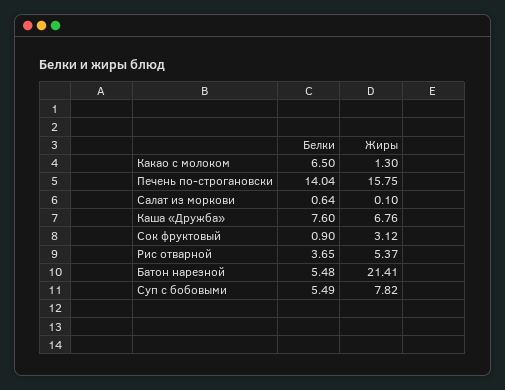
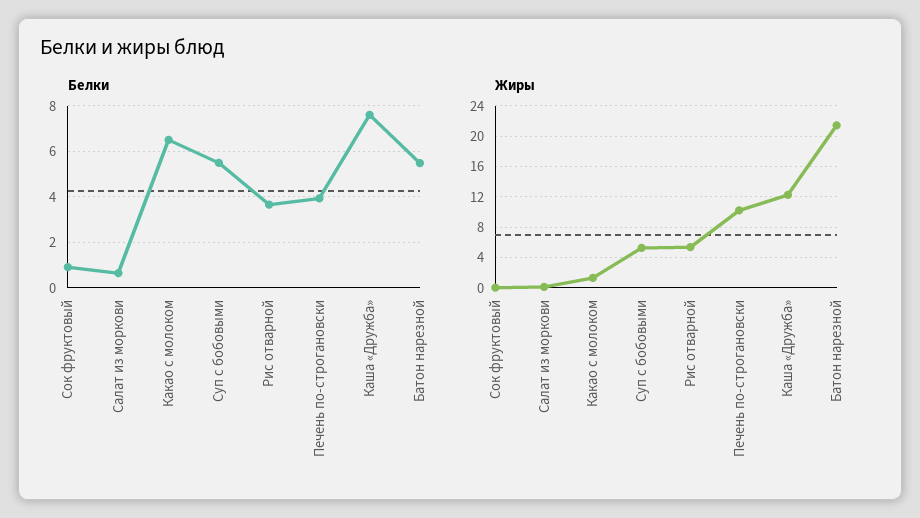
  {
    "Белки": {
      "Какао с молоком": 6.5,
-     "Печень по-строгановски": 14.04,
+     "Печень по-строгановски": 4,
      "Салат из моркови": 0.64,
      "Каша «Дружба»": 7.6,
      "Сок фруктовый": 0.9,
      "Рис отварной": 3.65,
      "Батон нарезной": 5.48,
      "Суп с бобовыми": 5.49
    },
    "Жиры": {
      "Какао с молоком": 1.3,
-     "Печень по-строгановски": 15.75,
+     "Печень по-строгановски": 10,
      "Салат из моркови": 0.1,
-     "Каша «Дружба»": 6.76,
+     "Каша «Дружба»": 12,
-     "Сок фруктовый": 3.12,
+     "Сок фруктовый": 0,
      "Рис отварной": 5.37,
      "Батон нарезной": 21.41,
-     "Суп с бобовыми": 7.82
+     "Суп с бобовыми": 5
    }
  }

